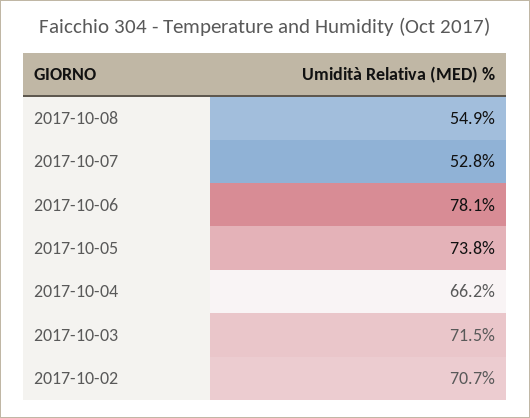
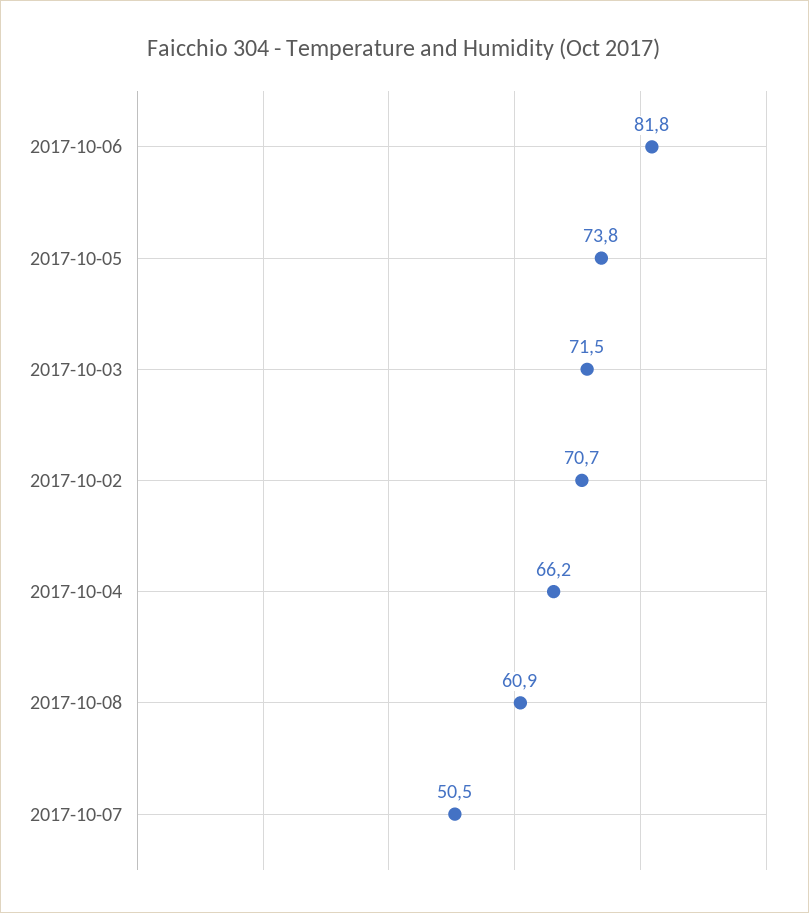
  {
-   "2017-10-08": 54.9,
+   "2017-10-08": 60.9,
-   "2017-10-07": 52.8,
+   "2017-10-07": 50.5,
-   "2017-10-06": 78.1,
+   "2017-10-06": 81.8,
    "2017-10-05": 73.8,
    "2017-10-04": 66.2,
    "2017-10-03": 71.5,
    "2017-10-02": 70.7
  }

